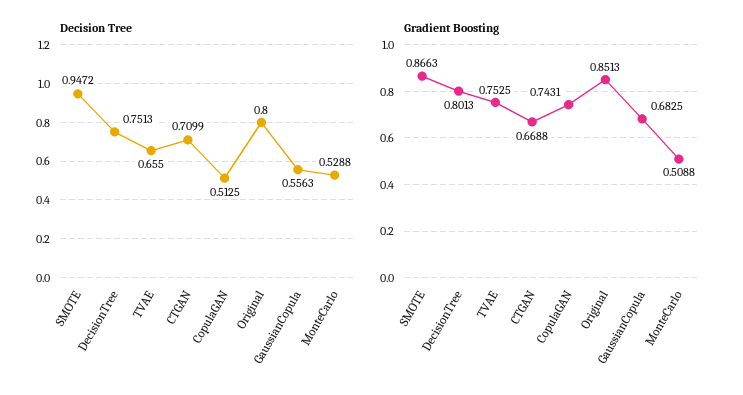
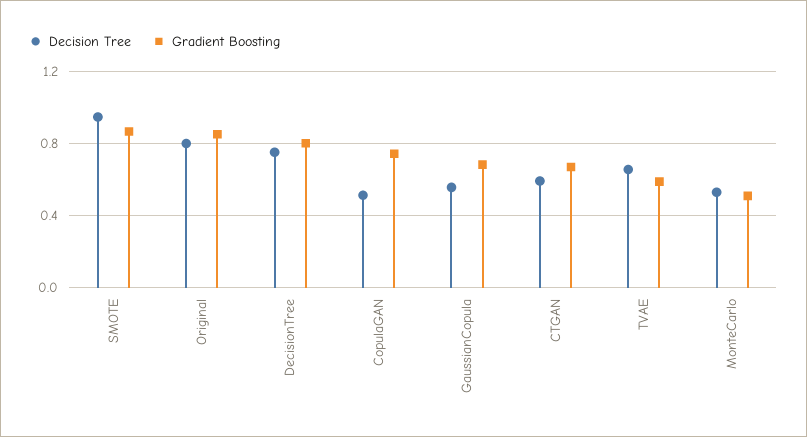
  {
    "Decision Tree": {
      "SMOTE": 0.9472,
      "DecisionTree": 0.7513,
      "TVAE": 0.655,
-     "CTGAN": 0.7099,
+     "CTGAN": 0.6,
      "CopulaGAN": 0.5125,
      "Original": 0.8,
      "GaussianCopula": 0.5563,
      "MonteCarlo": 0.5288
    },
    "Gradient Boosting": {
      "SMOTE": 0.8663,
      "DecisionTree": 0.8013,
-     "TVAE": 0.7525,
+     "TVAE": 0.6,
      "CTGAN": 0.6688,
      "CopulaGAN": 0.7431,
      "Original": 0.8513,
      "GaussianCopula": 0.6825,
      "MonteCarlo": 0.5088
    }
  }

